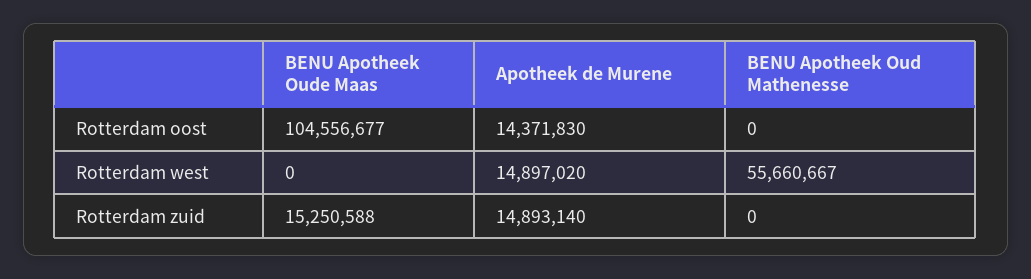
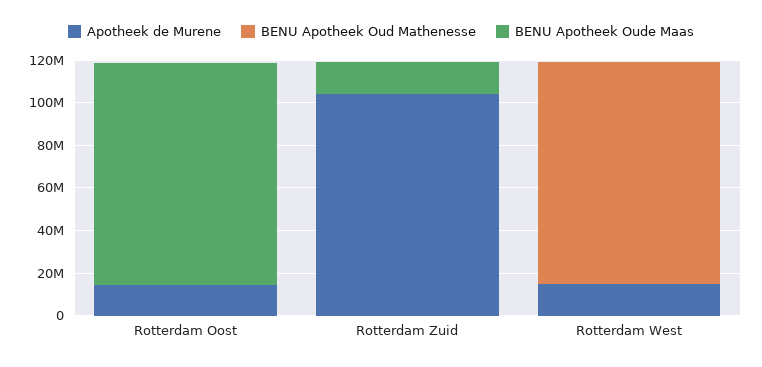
  {
    "BENU Apotheek Oude Maas": {
      "Rotterdam oost": 104556677,
      "Rotterdam west": 0,
      "Rotterdam zuid": 15250588
    },
    "Apotheek de Murene": {
      "Rotterdam oost": 14371830,
      "Rotterdam west": 14897020,
-     "Rotterdam zuid": 14893140
+     "Rotterdam zuid": 105000000
    },
    "BENU Apotheek Oud Mathenesse": {
      "Rotterdam oost": 0,
-     "Rotterdam west": 55660667,
+     "Rotterdam west": 105000000,
      "Rotterdam zuid": 0
    }
  }

